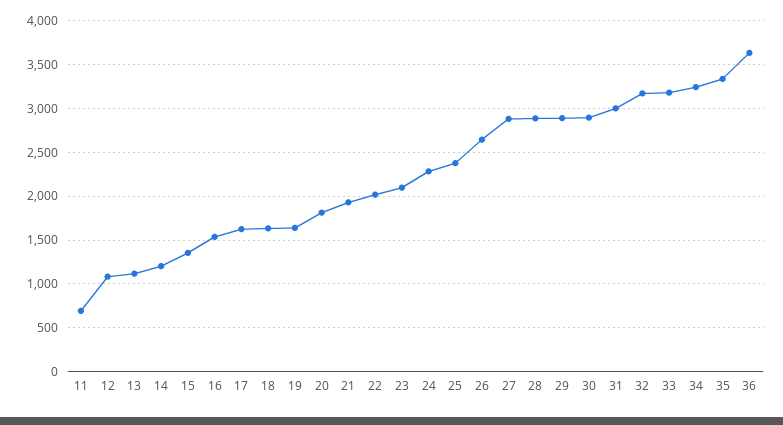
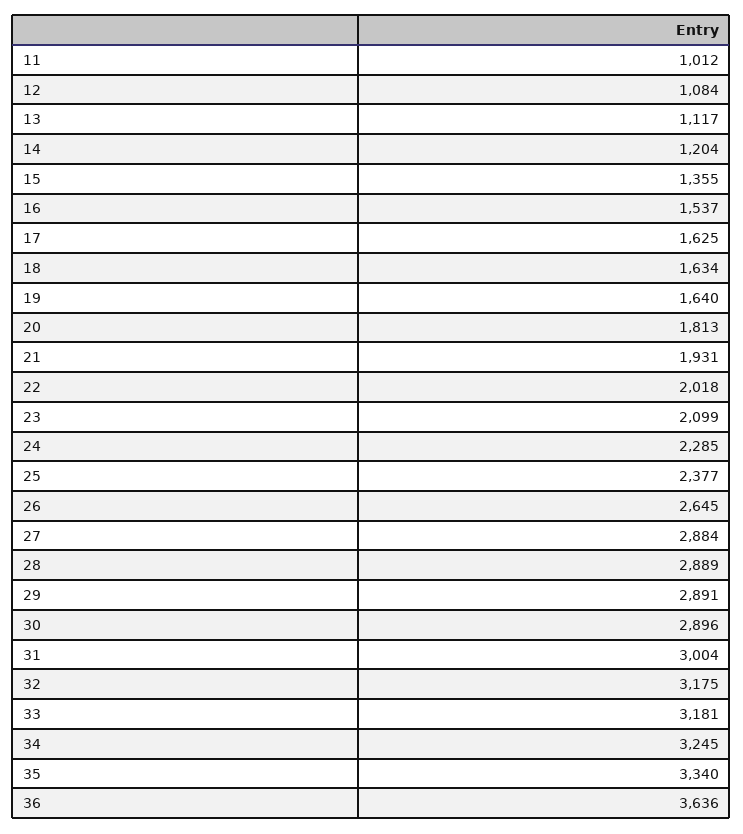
  {
-   "11": 700,
+   "11": 1012,
    "12": 1084,
    "13": 1117,
    "14": 1204,
    "15": 1355,
    "16": 1537,
    "17": 1625,
    "18": 1634,
    "19": 1640,
    "20": 1813,
    "21": 1931,
    "22": 2018,
    "23": 2099,
    "24": 2285,
    "25": 2377,
    "26": 2645,
    "27": 2884,
    "28": 2889,
    "29": 2891,
    "30": 2896,
    "31": 3004,
    "32": 3175,
    "33": 3181,
    "34": 3245,
    "35": 3340,
    "36": 3636
  }

